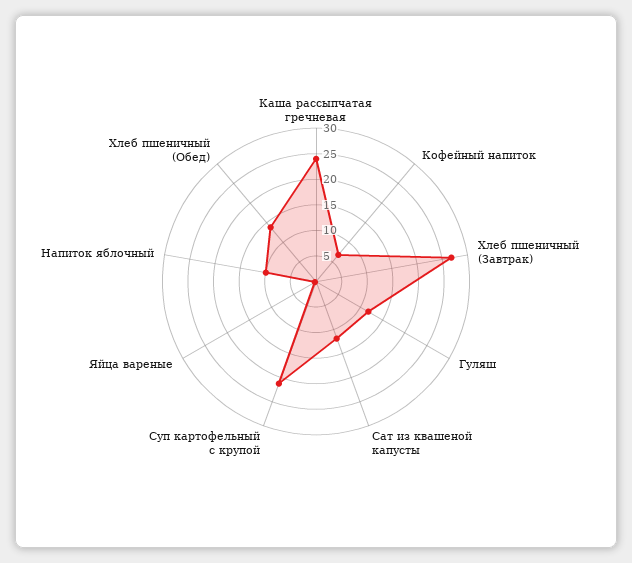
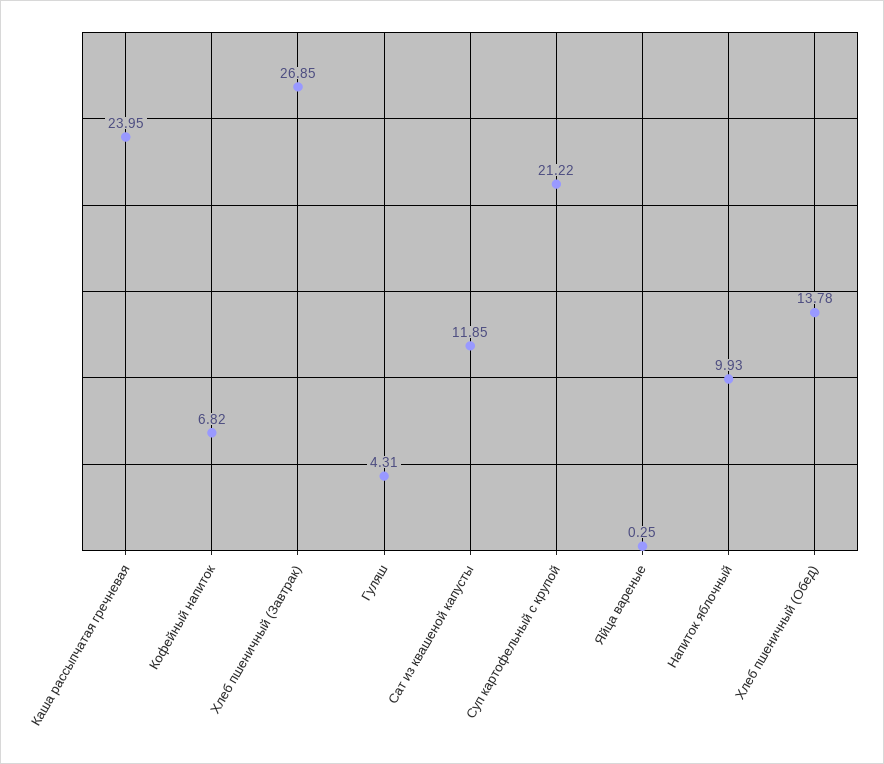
  {
    "Каша рассыпчатая гречневая": 23.95,
    "Кофейный напиток": 6.82,
    "Хлеб пшеничный (Завтрак)": 26.85,
-   "Гуляш": 12.5,
+   "Гуляш": 4.31,
    "Сат из квашеной капусты": 11.85,
    "Суп картофельный с крупой": 21.22,
    "Яйца вареные": 0.25,
    "Напиток яблочный": 9.93,
    "Хлеб пшеничный (Обед)": 13.78
  }

